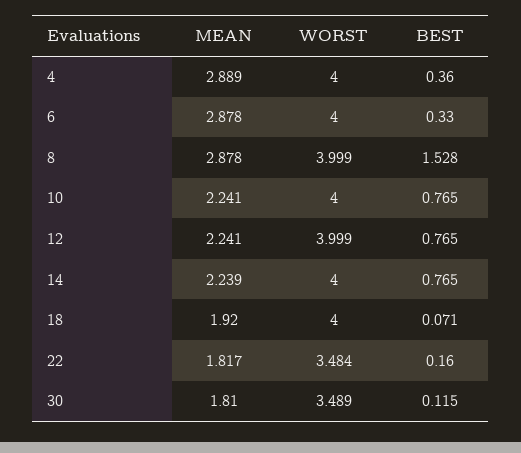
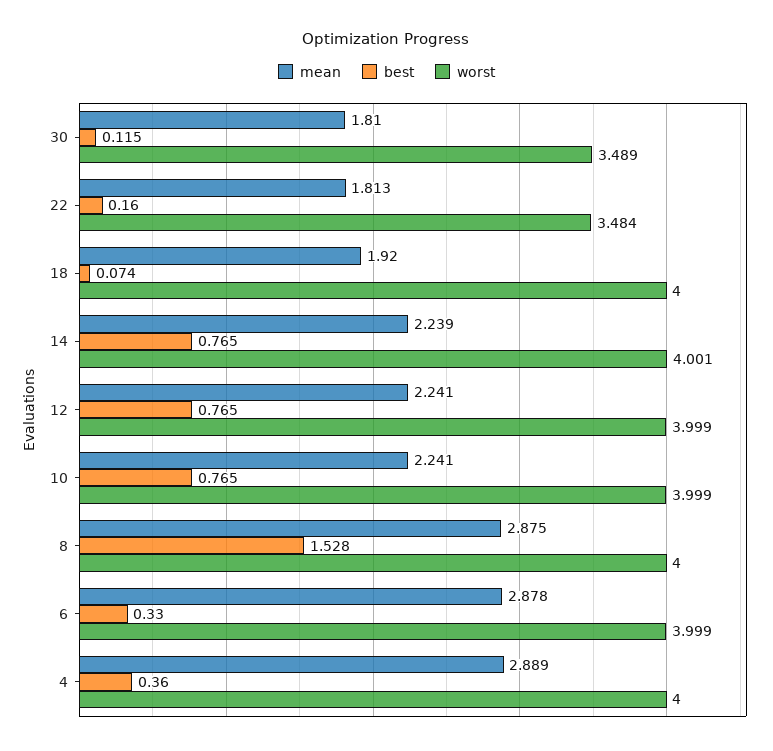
  {
    "MEAN": {
      "4": 2.889,
      "6": 2.878,
-     "8": 2.878,
+     "8": 2.875,
      "10": 2.241,
      "12": 2.241,
      "14": 2.239,
      "18": 1.92,
-     "22": 1.817,
+     "22": 1.813,
      "30": 1.81
    },
    "WORST": {
      "4": 4,
-     "6": 4,
+     "6": 3.999,
-     "8": 3.999,
+     "8": 4,
-     "10": 4,
+     "10": 3.999,
      "12": 3.999,
-     "14": 4,
+     "14": 4.001,
      "18": 4,
      "22": 3.484,
      "30": 3.489
    },
    "BEST": {
      "4": 0.36,
      "6": 0.33,
      "8": 1.528,
      "10": 0.765,
      "12": 0.765,
      "14": 0.765,
-     "18": 0.071,
+     "18": 0.074,
      "22": 0.16,
      "30": 0.115
    }
  }

